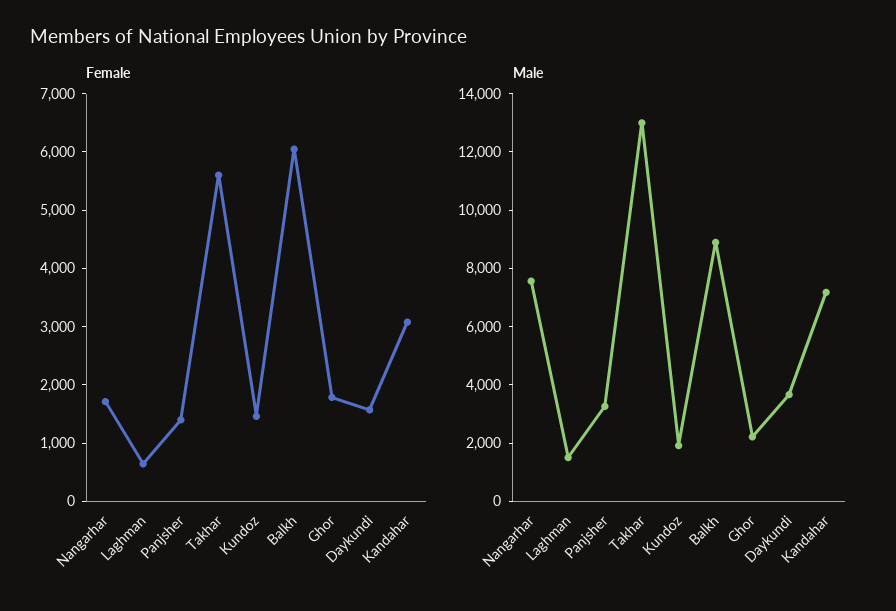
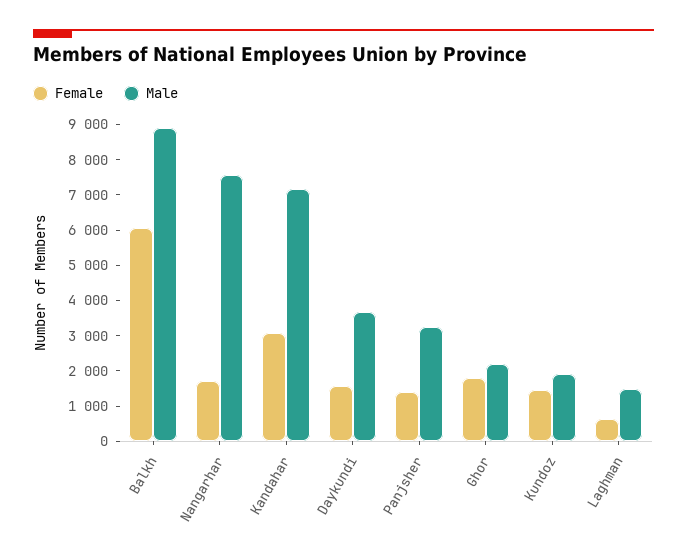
  {
    "Female": {
      "Nangarhar": 1800,
      "Laghman": 600,
      "Panjsher": 1400,
-     "Takhar": 5600,
      "Kundoz": 1400,
      "Balkh": 6000,
      "Ghor": 1800,
      "Daykundi": 1600,
      "Kandahar": 3000
    },
    "Male": {
      "Nangarhar": 7500,
      "Laghman": 1500,
      "Panjsher": 3250,
-     "Takhar": 13000,
      "Kundoz": 2000,
      "Balkh": 9000,
      "Ghor": 2250,
      "Daykundi": 3750,
      "Kandahar": 7250
    }
  }

